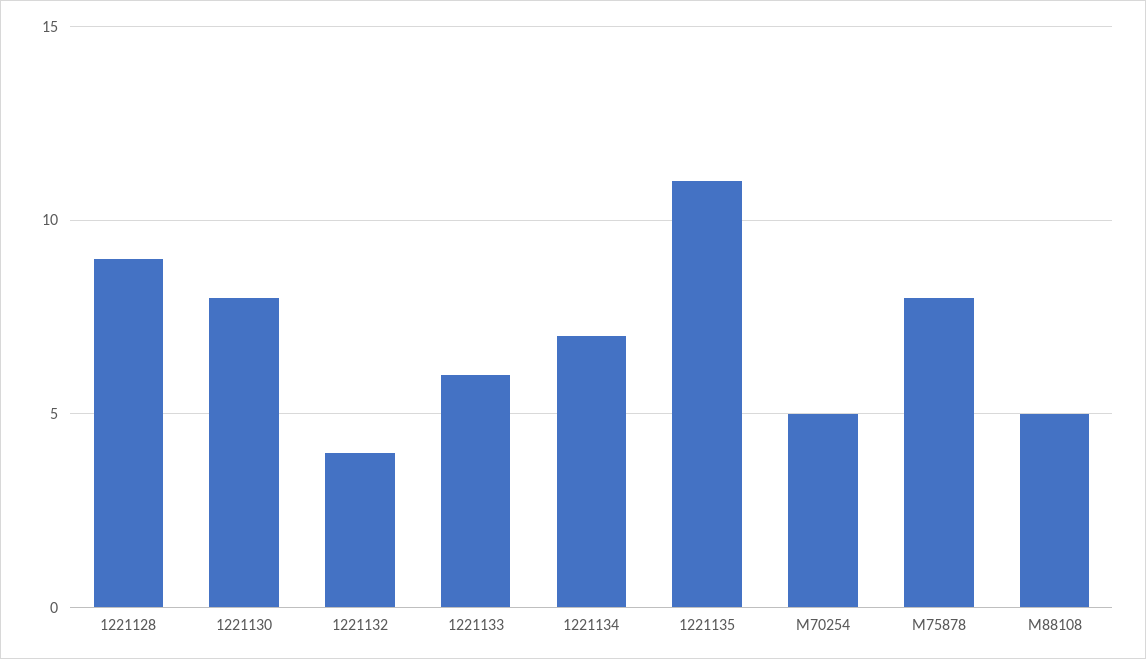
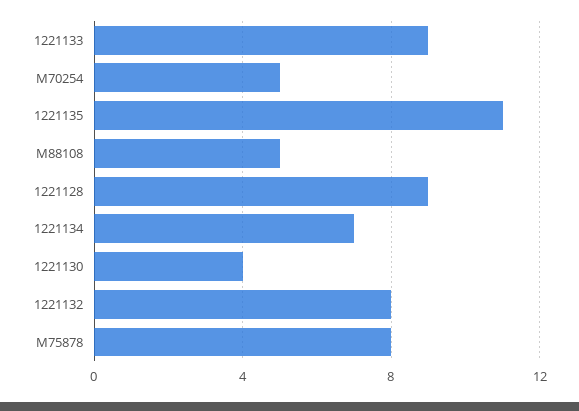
  {
    "1221128": 9,
-   "1221130": 8,
+   "1221130": 4,
-   "1221132": 4,
+   "1221132": 8,
-   "1221133": 6,
+   "1221133": 9,
    "1221134": 7,
    "1221135": 11,
    "M70254": 5,
    "M75878": 8,
    "M88108": 5
  }

